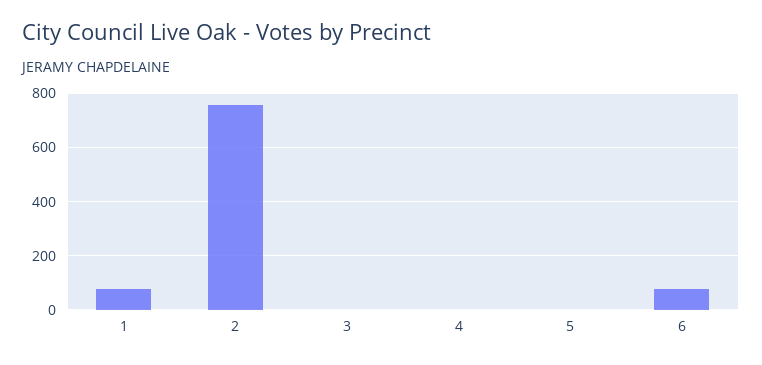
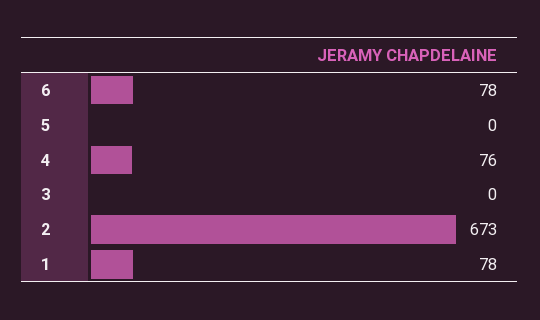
  {
    "1": 78,
-   "2": 750,
+   "2": 673,
    "3": 0,
-   "4": 0,
+   "4": 76,
    "5": 0,
    "6": 78
  }

